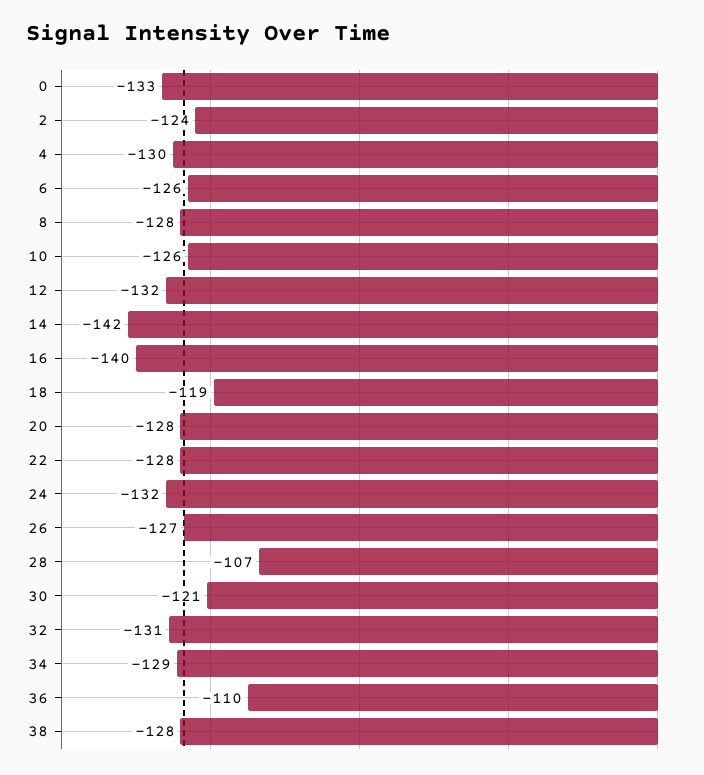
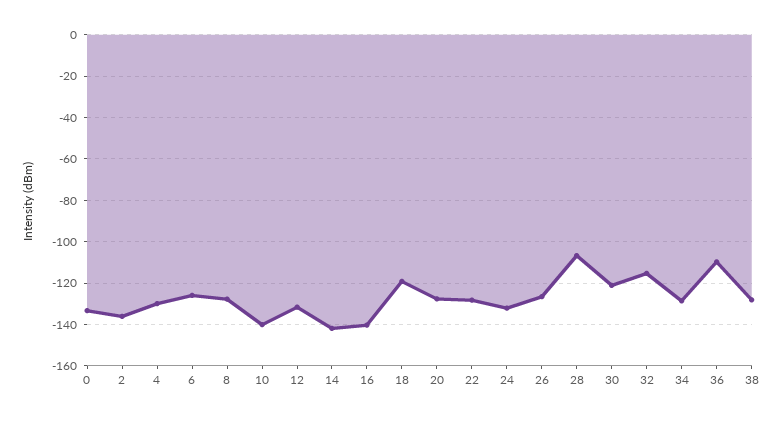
  {
    "0": -133,
-   "2": -124,
+   "2": -135,
    "4": -130,
    "6": -126,
    "8": -128,
-   "10": -126,
+   "10": -140,
    "12": -132,
    "14": -142,
    "16": -140,
    "18": -119,
    "20": -128,
    "22": -128,
    "24": -132,
    "26": -127,
    "28": -107,
    "30": -121,
-   "32": -131,
+   "32": -115,
    "34": -129,
    "36": -110,
    "38": -128
  }

